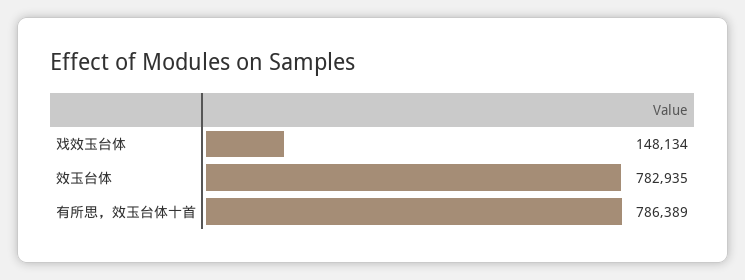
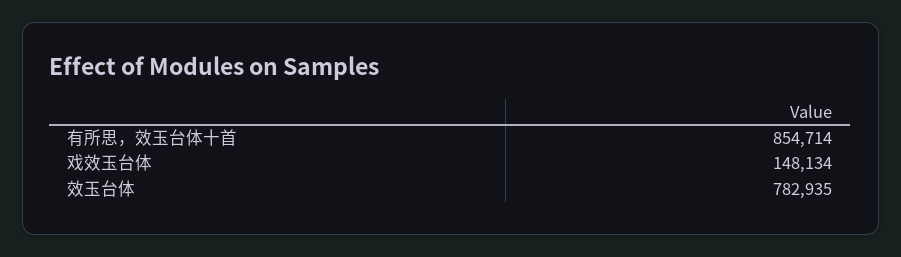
  {
    "戏效玉台体": 148134,
    "效玉台体": 782935,
-   "有所思，效玉台体十首": 786389
+   "有所思，效玉台体十首": 854714
  }

